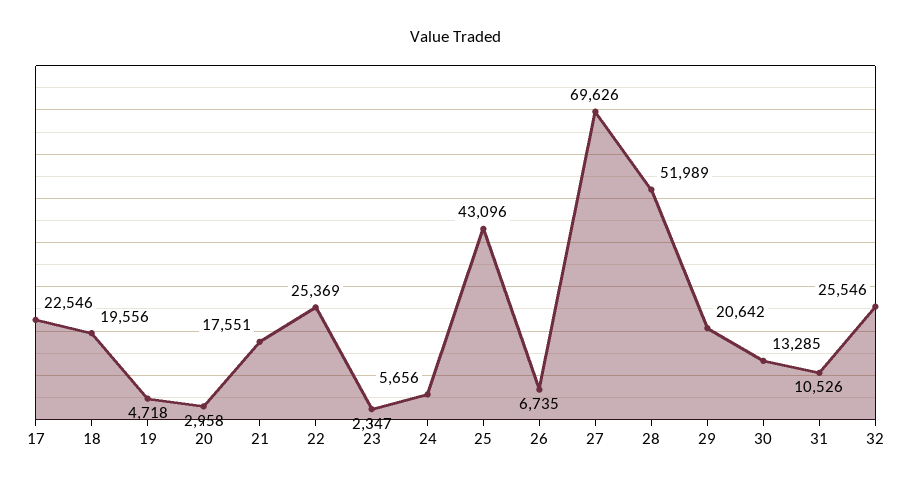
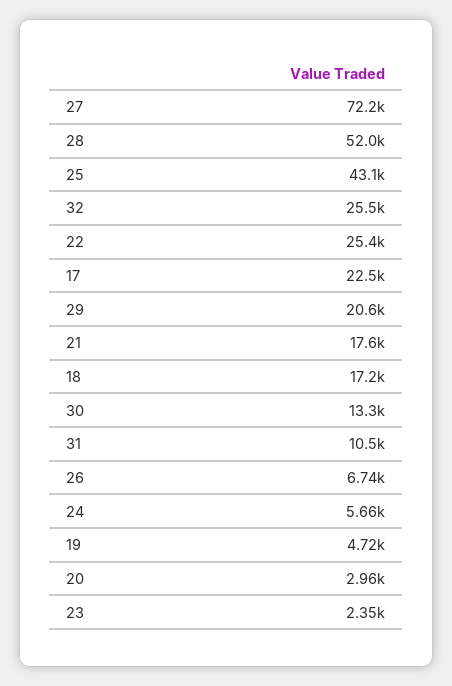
  {
    "17": 22546,
-   "18": 19556,
+   "18": 17200,
    "19": 4718,
    "20": 2958,
    "21": 17551,
    "22": 25369,
    "23": 2347,
    "24": 5656,
    "25": 43096,
    "26": 6735,
-   "27": 69626,
+   "27": 72200,
    "28": 51989,
    "29": 20642,
    "30": 13285,
    "31": 10526,
    "32": 25546
  }

